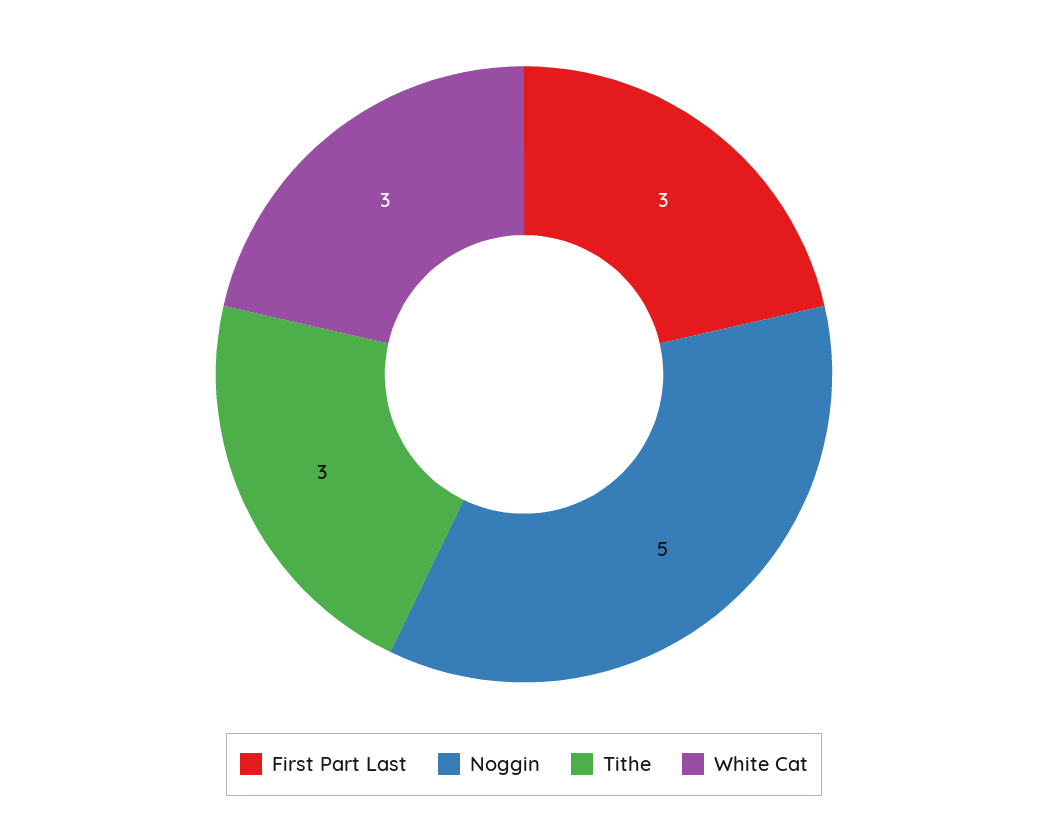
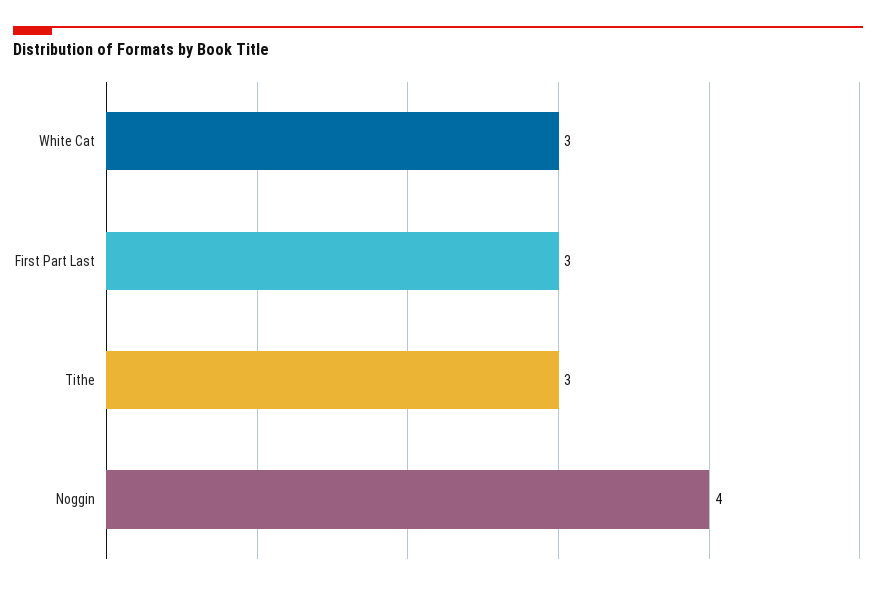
  {
    "First Part Last": 3,
-   "Noggin": 5,
+   "Noggin": 4,
    "Tithe": 3,
    "White Cat": 3
  }

